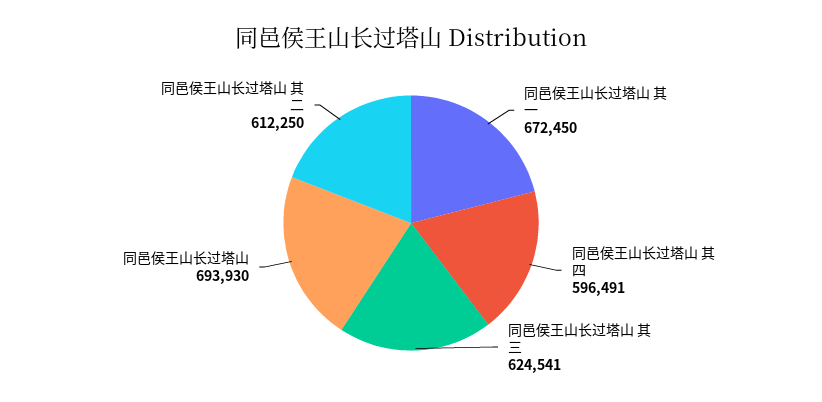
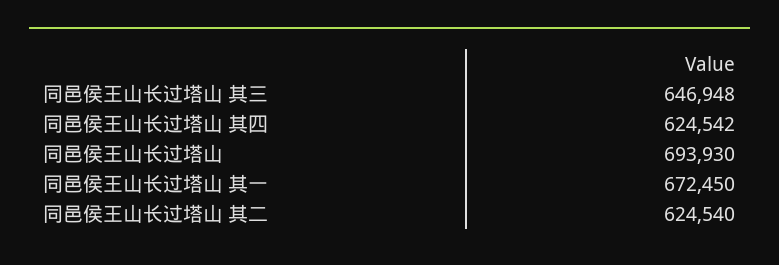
  {
    "同邑侯王山长过塔山 其一": 672450,
-   "同邑侯王山长过塔山 其四": 596491,
+   "同邑侯王山长过塔山 其四": 624542,
-   "同邑侯王山长过塔山 其三": 624541,
+   "同邑侯王山长过塔山 其三": 646948,
    "同邑侯王山长过塔山": 693930,
-   "同邑侯王山长过塔山 其二": 612250
+   "同邑侯王山长过塔山 其二": 624540
  }

